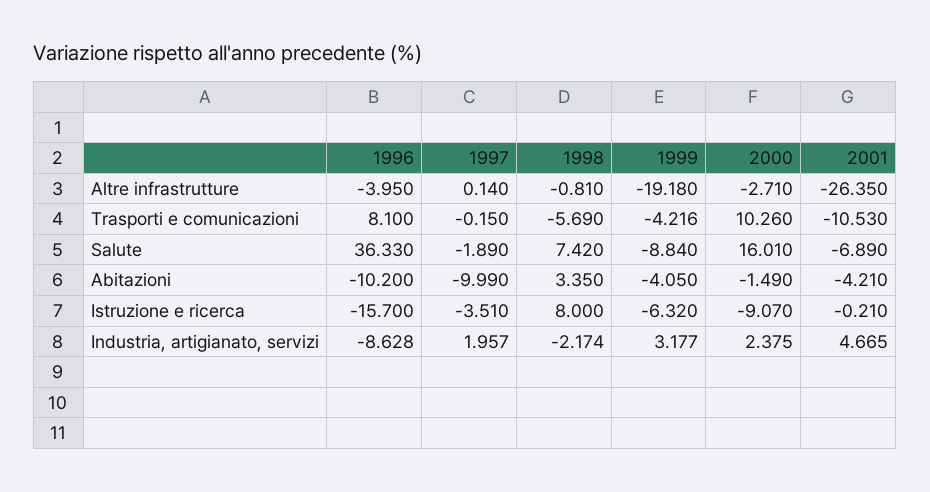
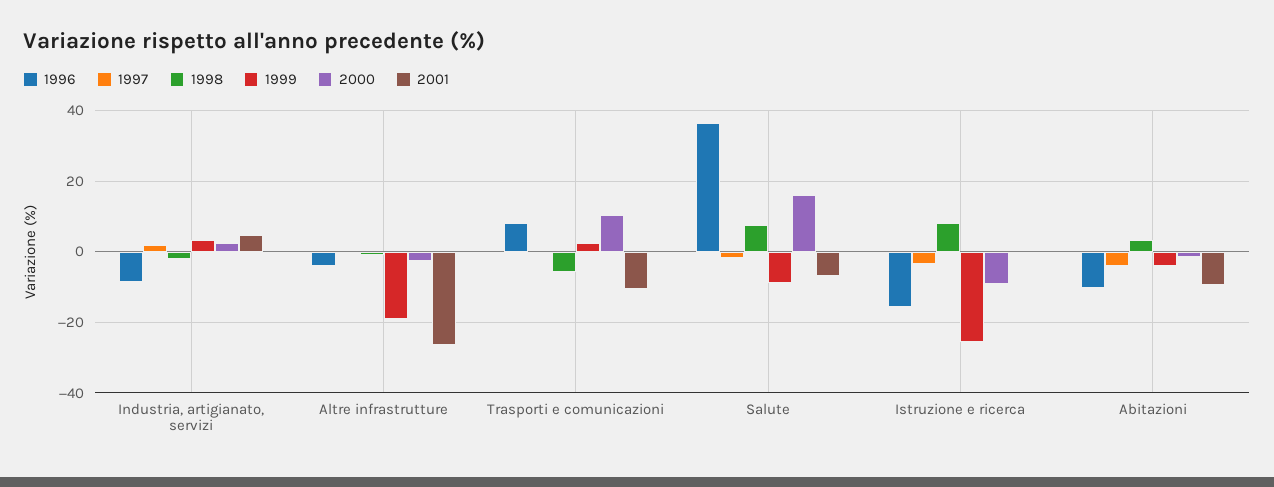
  {
    "1996": {
      "Altre infrastrutture": -3.95,
      "Trasporti e comunicazioni": 8.1,
      "Salute": 36.33,
      "Abitazioni": -10.2,
      "Istruzione e ricerca": -15.7,
      "Industria, artigianato, servizi": -8.628
    },
    "1997": {
      "Altre infrastrutture": 0.14,
      "Trasporti e comunicazioni": -0.15,
      "Salute": -1.89,
-     "Abitazioni": -9.99,
+     "Abitazioni": -4,
      "Istruzione e ricerca": -3.51,
      "Industria, artigianato, servizi": 1.957
    },
    "1998": {
      "Altre infrastrutture": -0.81,
      "Trasporti e comunicazioni": -5.69,
      "Salute": 7.42,
      "Abitazioni": 3.35,
      "Istruzione e ricerca": 8,
      "Industria, artigianato, servizi": -2.174
    },
    "1999": {
      "Altre infrastrutture": -19.18,
-     "Trasporti e comunicazioni": -4.216,
+     "Trasporti e comunicazioni": 2,
      "Salute": -8.84,
      "Abitazioni": -4.05,
-     "Istruzione e ricerca": -6.32,
+     "Istruzione e ricerca": -26,
      "Industria, artigianato, servizi": 3.177
    },
    "2000": {
      "Altre infrastrutture": -2.71,
      "Trasporti e comunicazioni": 10.26,
      "Salute": 16.01,
      "Abitazioni": -1.49,
      "Istruzione e ricerca": -9.07,
      "Industria, artigianato, servizi": 2.375
    },
    "2001": {
      "Altre infrastrutture": -26.35,
      "Trasporti e comunicazioni": -10.53,
      "Salute": -6.89,
-     "Abitazioni": -4.21,
+     "Abitazioni": -10,
      "Istruzione e ricerca": -0.21,
      "Industria, artigianato, servizi": 4.665
    }
  }

